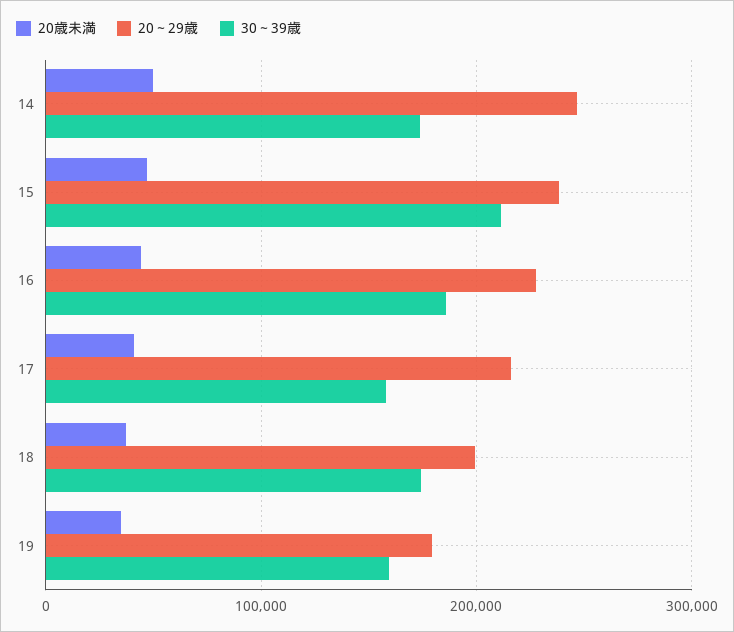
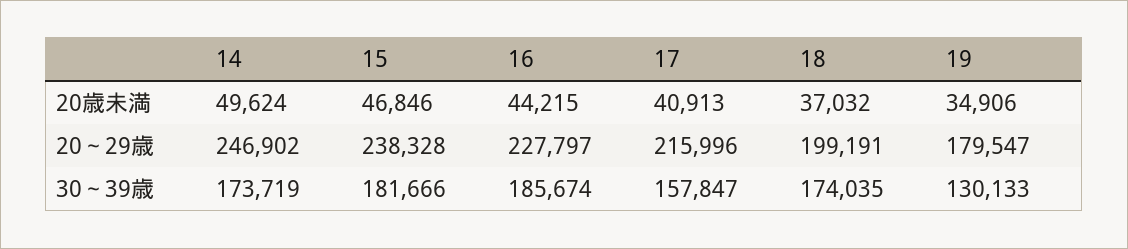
  {
    "20歳未満": {
      "14": 49624,
      "15": 46846,
      "16": 44215,
      "17": 40913,
      "18": 37032,
      "19": 34906
    },
    "20～29歳": {
      "14": 246902,
      "15": 238328,
      "16": 227797,
      "17": 215996,
      "18": 199191,
      "19": 179547
    },
    "30～39歳": {
      "14": 173719,
-     "15": 210000,
+     "15": 181666,
      "16": 185674,
      "17": 157847,
      "18": 174035,
-     "19": 160000
+     "19": 130133
    }
  }

